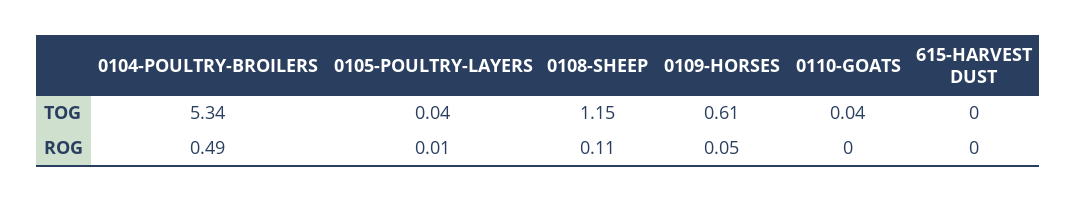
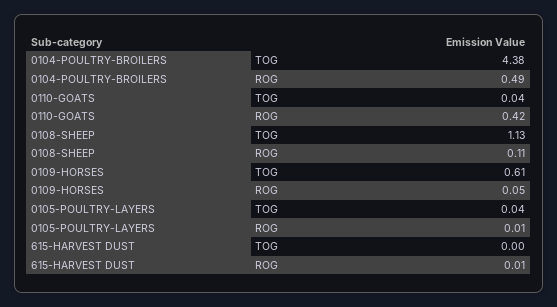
  {
    "0104-POULTRY-BROILERS": {
-     "TOG": 5.34,
+     "TOG": 4.38,
      "ROG": 0.49
    },
    "0105-POULTRY-LAYERS": {
      "TOG": 0.04,
      "ROG": 0.01
    },
    "0108-SHEEP": {
-     "TOG": 1.15,
+     "TOG": 1.13,
      "ROG": 0.11
    },
    "0109-HORSES": {
      "TOG": 0.61,
      "ROG": 0.05
    },
    "0110-GOATS": {
      "TOG": 0.04,
-     "ROG": 0
+     "ROG": 0.42
    },
    "615-HARVEST DUST": {
      "TOG": 0,
-     "ROG": 0
+     "ROG": 0.01
    }
  }

